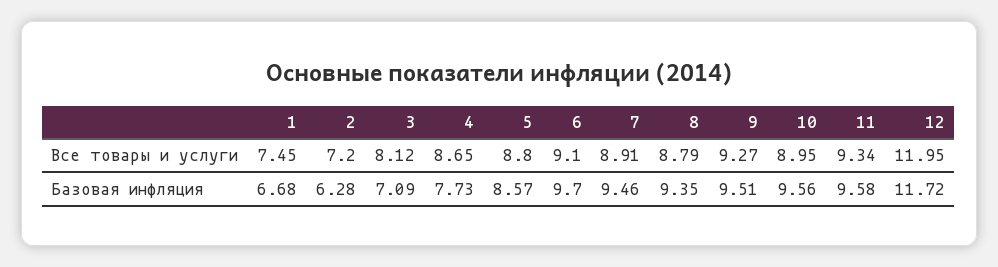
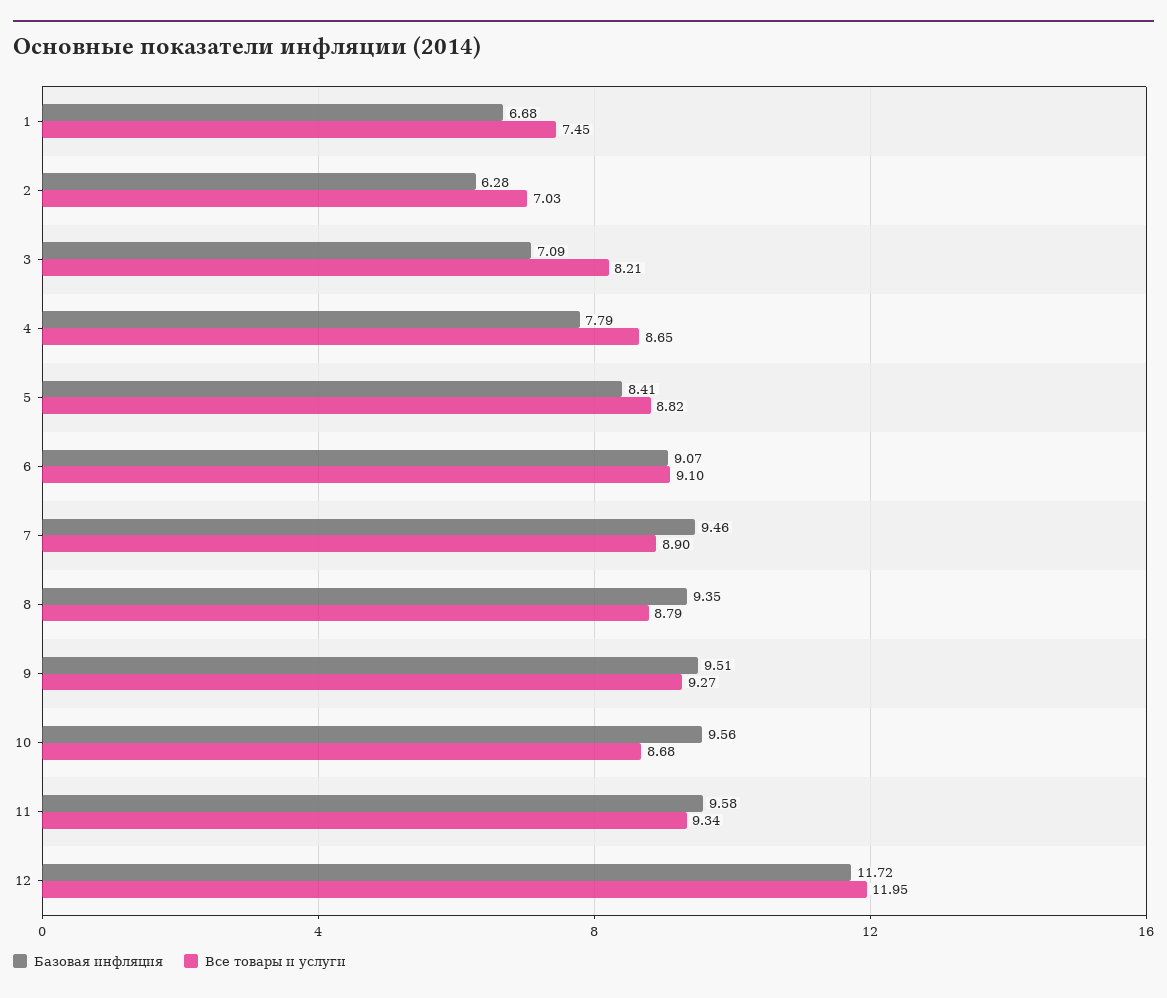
  {
    "Все товары и услуги": {
      "1": 7.45,
-     "2": 7.2,
+     "2": 7.03,
-     "3": 8.12,
+     "3": 8.21,
      "4": 8.65,
-     "5": 8.8,
+     "5": 8.82,
      "6": 9.1,
-     "7": 8.91,
+     "7": 8.9,
      "8": 8.79,
      "9": 9.27,
-     "10": 8.95,
+     "10": 8.68,
      "11": 9.34,
      "12": 11.95
    },
    "Базовая инфляция": {
      "1": 6.68,
      "2": 6.28,
      "3": 7.09,
-     "4": 7.73,
+     "4": 7.79,
-     "5": 8.57,
+     "5": 8.41,
-     "6": 9.7,
+     "6": 9.07,
      "7": 9.46,
      "8": 9.35,
      "9": 9.51,
      "10": 9.56,
      "11": 9.58,
      "12": 11.72
    }
  }

